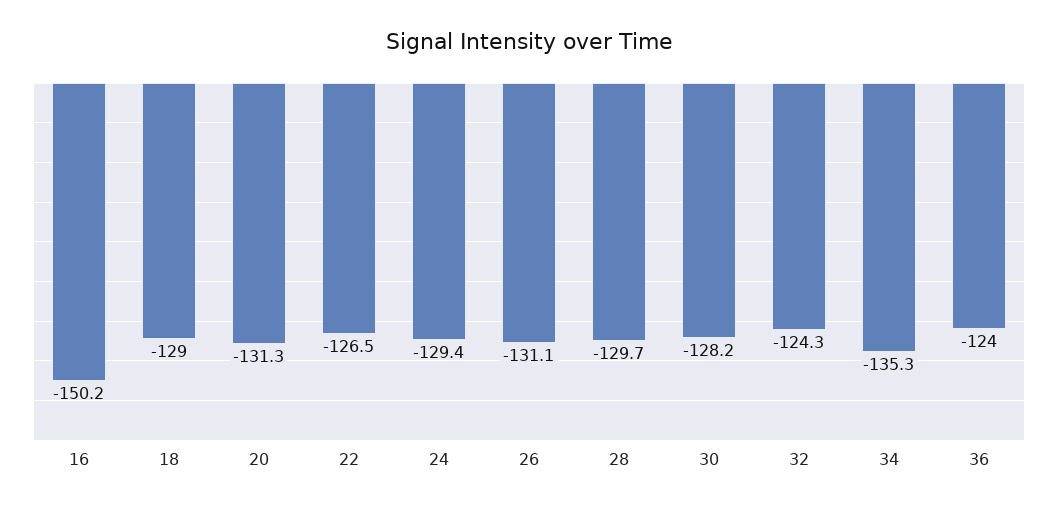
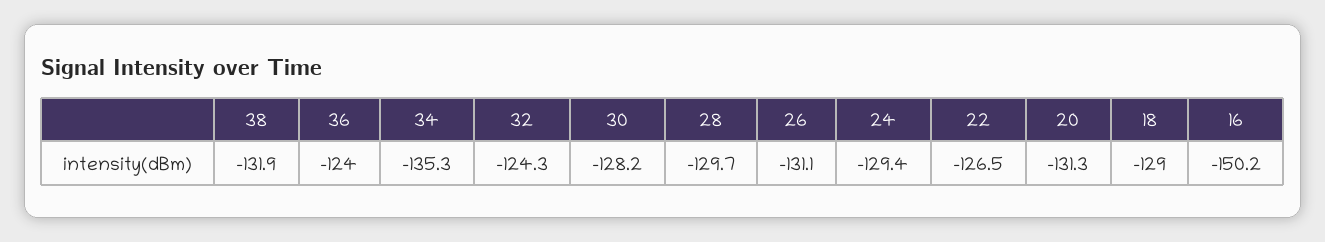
  {
    "16": -150.2,
    "18": -129,
    "20": -131.3,
    "22": -126.5,
    "24": -129.4,
    "26": -131.1,
    "28": -129.7,
    "30": -128.2,
    "32": -124.3,
    "34": -135.3,
-   "36": -124
+   "36": -124,
+   "38": -131.9
  }

